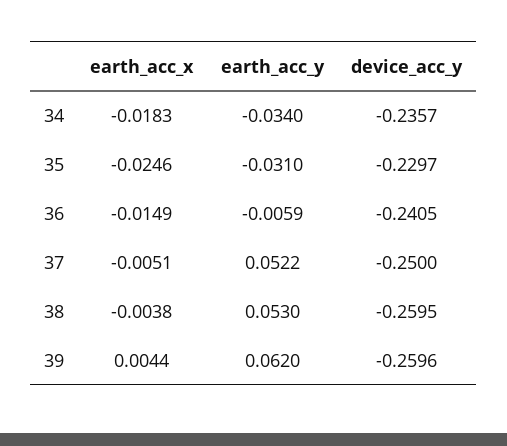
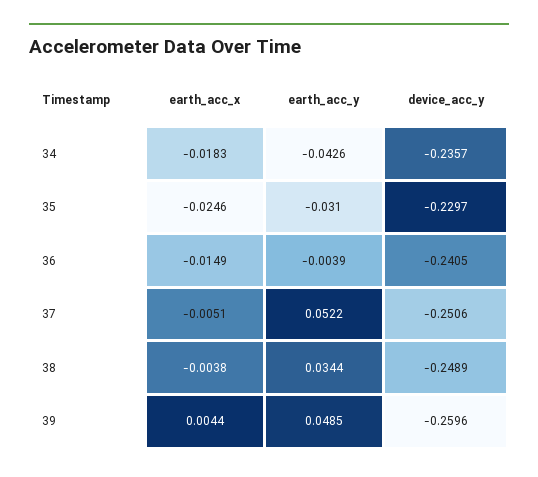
  {
    "earth_acc_x": {
      "34": -0.0183,
      "35": -0.0246,
      "36": -0.0149,
      "37": -0.0051,
      "38": -0.0038,
      "39": 0.0044
    },
    "earth_acc_y": {
-     "34": -0.034,
+     "34": -0.0426,
      "35": -0.031,
-     "36": -0.0059,
+     "36": -0.0039,
      "37": 0.0522,
-     "38": 0.053,
+     "38": 0.0344,
-     "39": 0.062
+     "39": 0.0485
    },
    "device_acc_y": {
      "34": -0.2357,
      "35": -0.2297,
      "36": -0.2405,
-     "37": -0.25,
+     "37": -0.2506,
-     "38": -0.2595,
+     "38": -0.2489,
      "39": -0.2596
    }
  }

